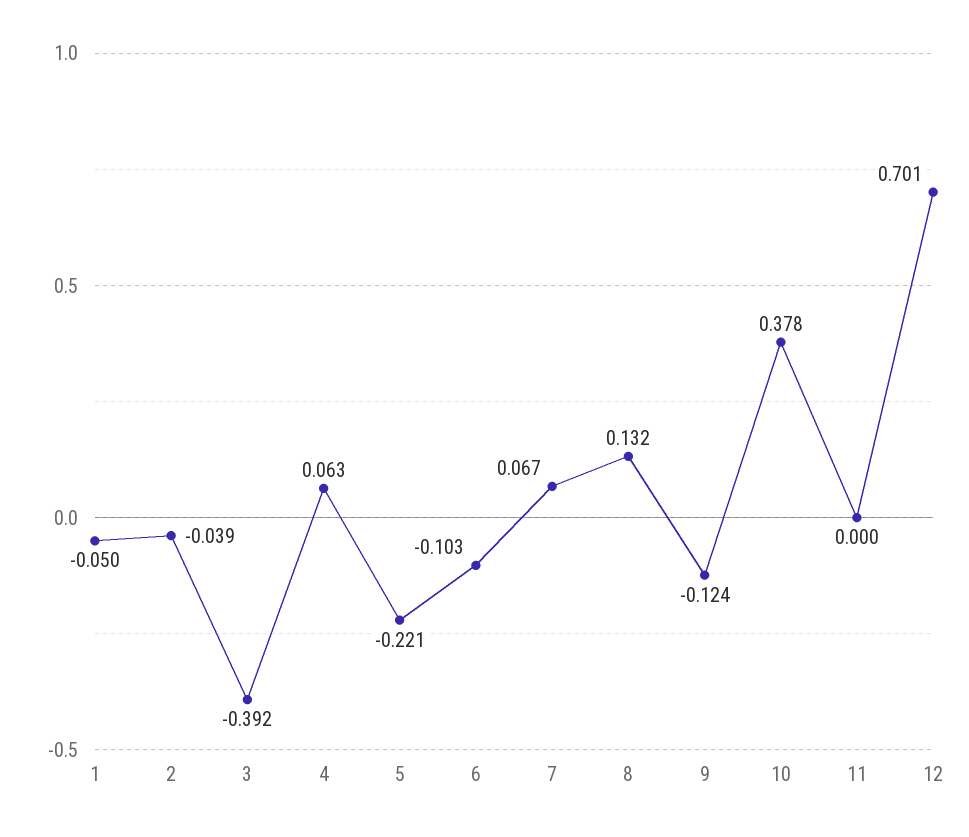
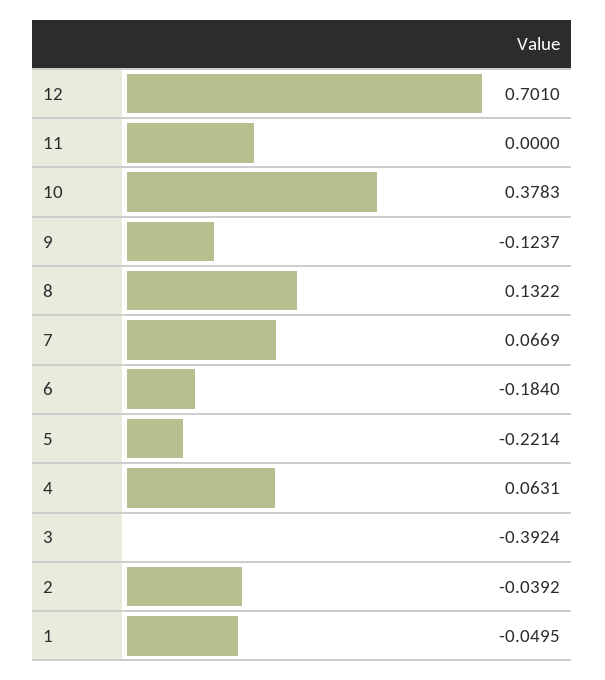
  {
    "1": -0.0495,
    "2": -0.0392,
    "3": -0.3924,
    "4": 0.0631,
    "5": -0.2214,
-   "6": -0.103,
+   "6": -0.184,
    "7": 0.0669,
    "8": 0.1322,
    "9": -0.1237,
    "10": 0.3783,
    "11": 0,
    "12": 0.701
  }

